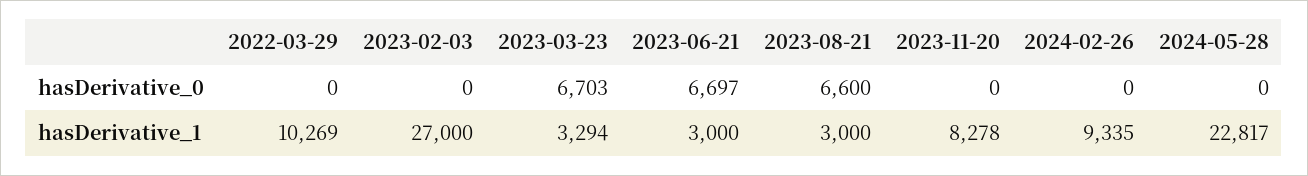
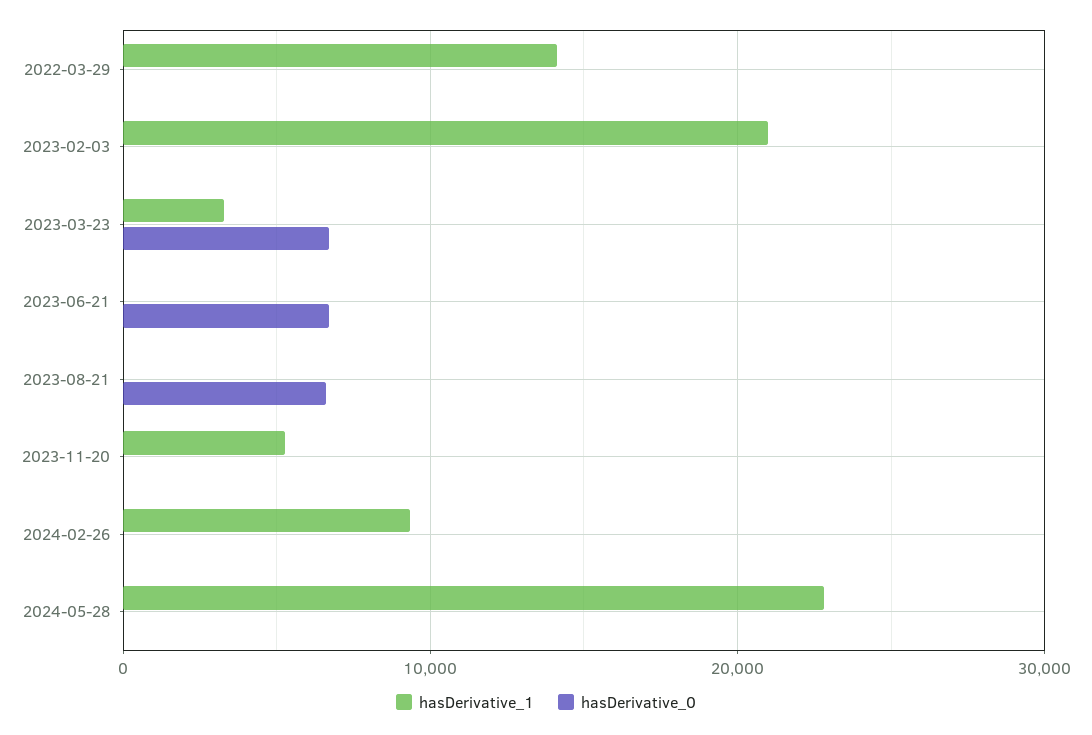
  {
    "hasDerivative_0": {
      "2022-03-29": 0,
      "2023-02-03": 0,
      "2023-03-23": 6703,
      "2023-06-21": 6697,
      "2023-08-21": 6600,
      "2023-11-20": 0,
      "2024-02-26": 0,
      "2024-05-28": 0
    },
    "hasDerivative_1": {
-     "2022-03-29": 10269,
+     "2022-03-29": 14000,
-     "2023-02-03": 27000,
+     "2023-02-03": 21000,
      "2023-03-23": 3294,
-     "2023-06-21": 3000,
+     "2023-06-21": 0,
-     "2023-08-21": 3000,
+     "2023-08-21": 0,
-     "2023-11-20": 8278,
+     "2023-11-20": 5000,
      "2024-02-26": 9335,
      "2024-05-28": 22817
    }
  }

